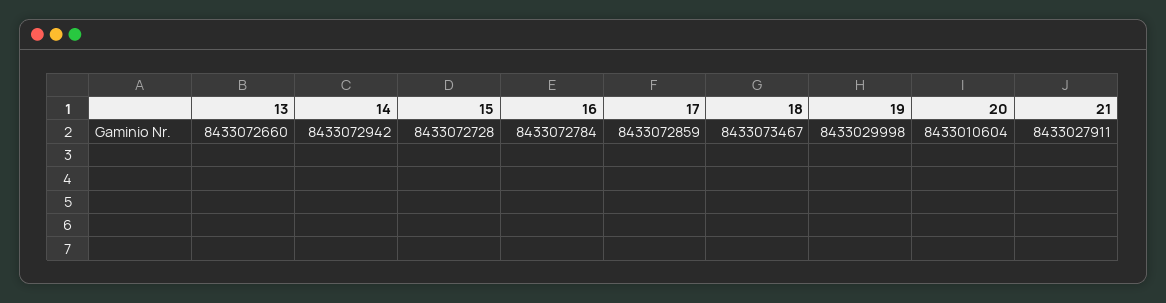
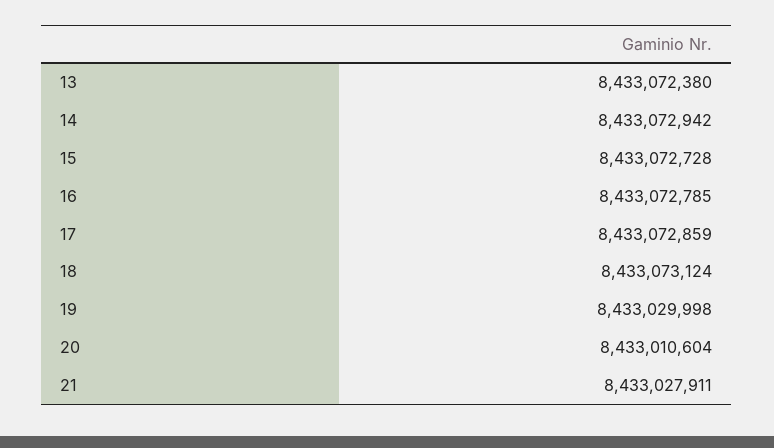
  {
-   "13": 8433072660,
+   "13": 8433072380,
    "14": 8433072942,
    "15": 8433072728,
-   "16": 8433072784,
+   "16": 8433072785,
    "17": 8433072859,
-   "18": 8433073467,
+   "18": 8433073124,
    "19": 8433029998,
    "20": 8433010604,
    "21": 8433027911
  }

